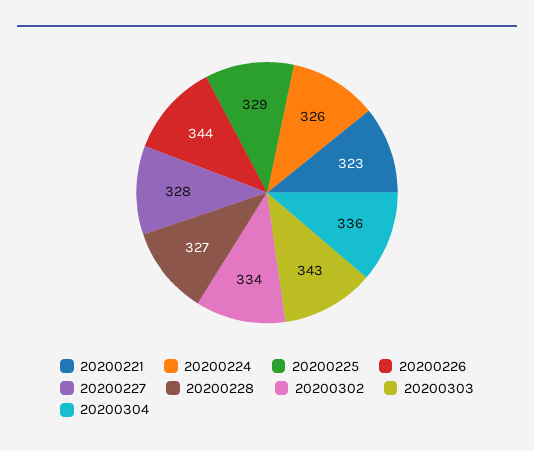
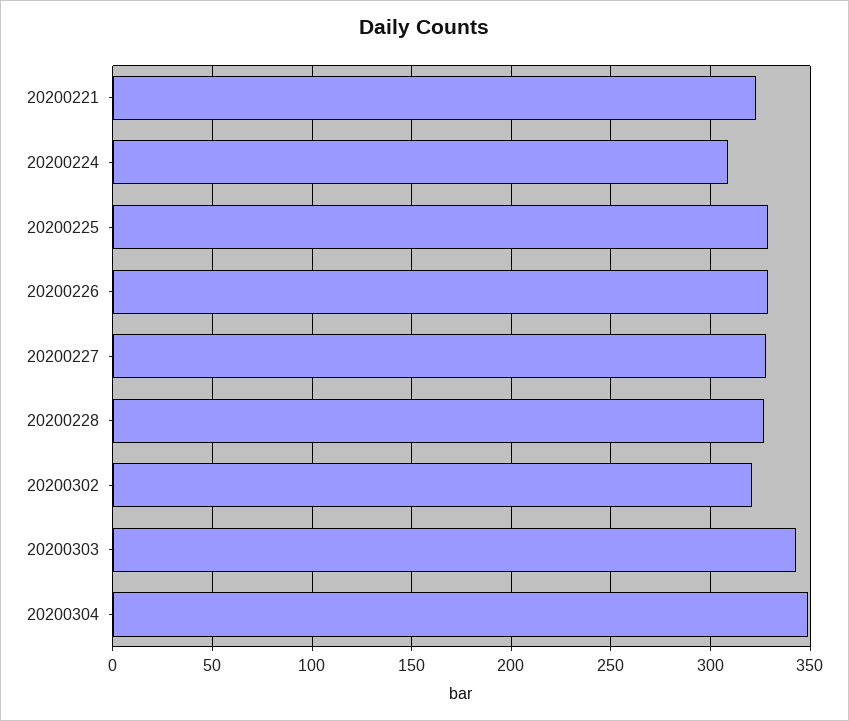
  {
    "20200221": 323,
-   "20200224": 326,
+   "20200224": 310,
    "20200225": 329,
-   "20200226": 344,
+   "20200226": 330,
    "20200227": 328,
    "20200228": 327,
-   "20200302": 334,
+   "20200302": 320,
    "20200303": 343,
-   "20200304": 336
+   "20200304": 350
  }

